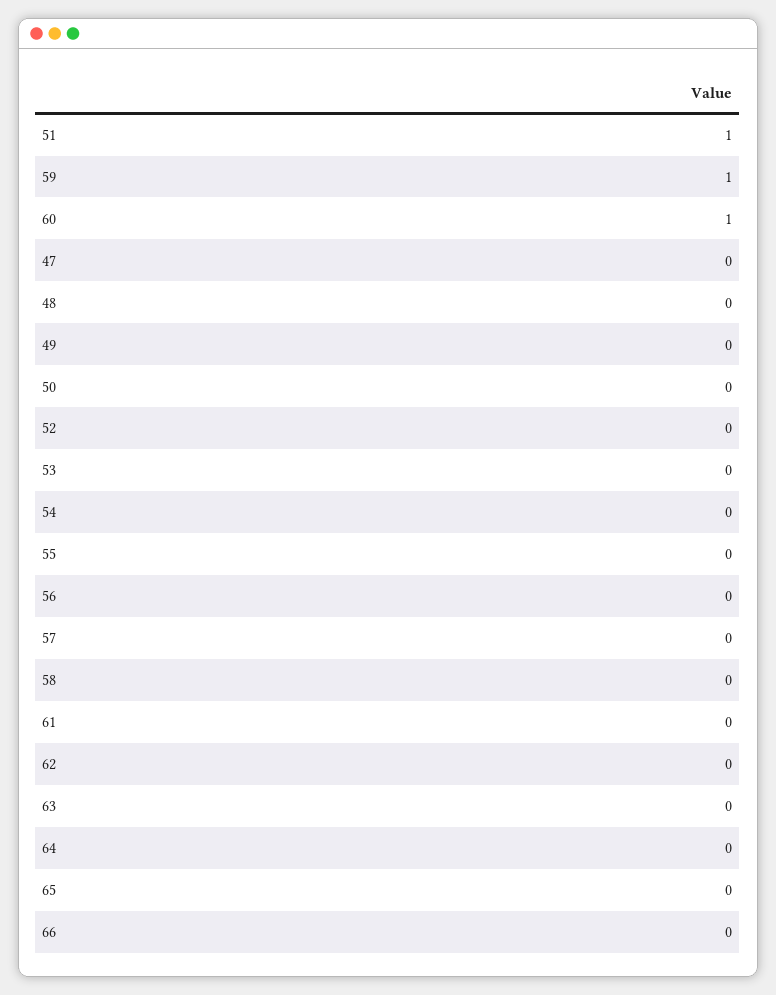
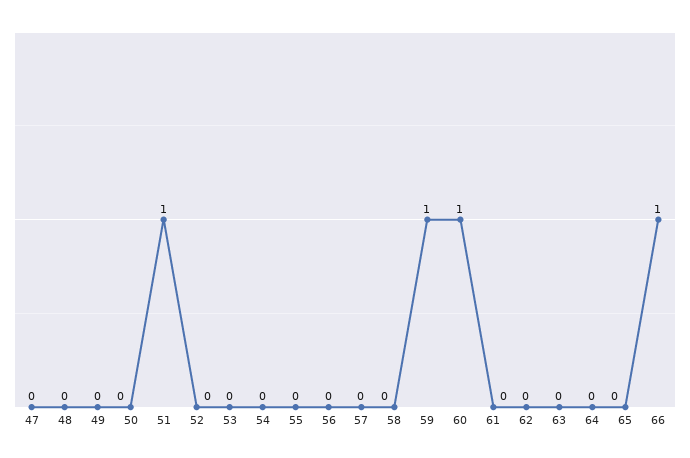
  {
    "51": 1,
    "59": 1,
    "60": 1,
    "47": 0,
    "48": 0,
    "49": 0,
    "50": 0,
    "52": 0,
    "53": 0,
    "54": 0,
    "55": 0,
    "56": 0,
    "57": 0,
    "58": 0,
    "61": 0,
    "62": 0,
    "63": 0,
    "64": 0,
    "65": 0,
-   "66": 0
+   "66": 1
  }

